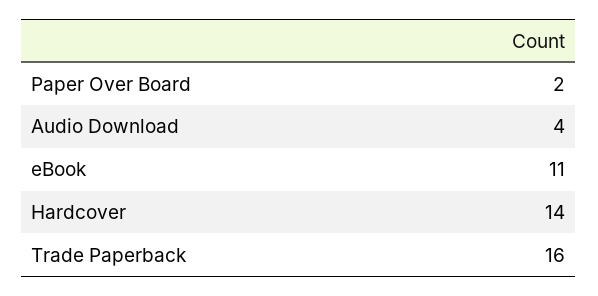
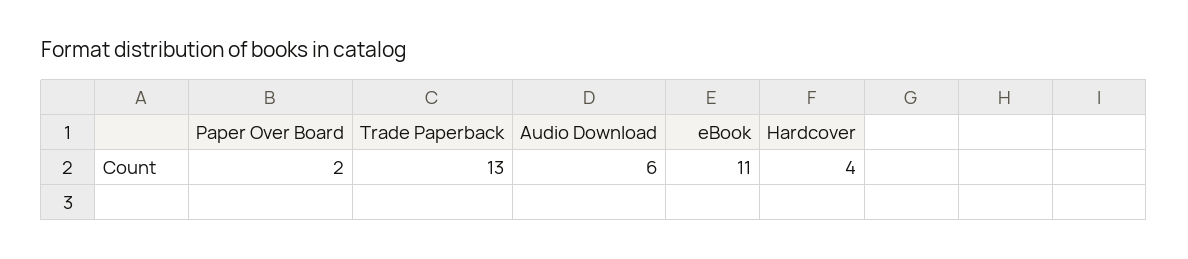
  {
    "Paper Over Board": 2,
-   "Audio Download": 4,
+   "Audio Download": 6,
    "eBook": 11,
-   "Hardcover": 14,
+   "Hardcover": 4,
-   "Trade Paperback": 16
+   "Trade Paperback": 13
  }

